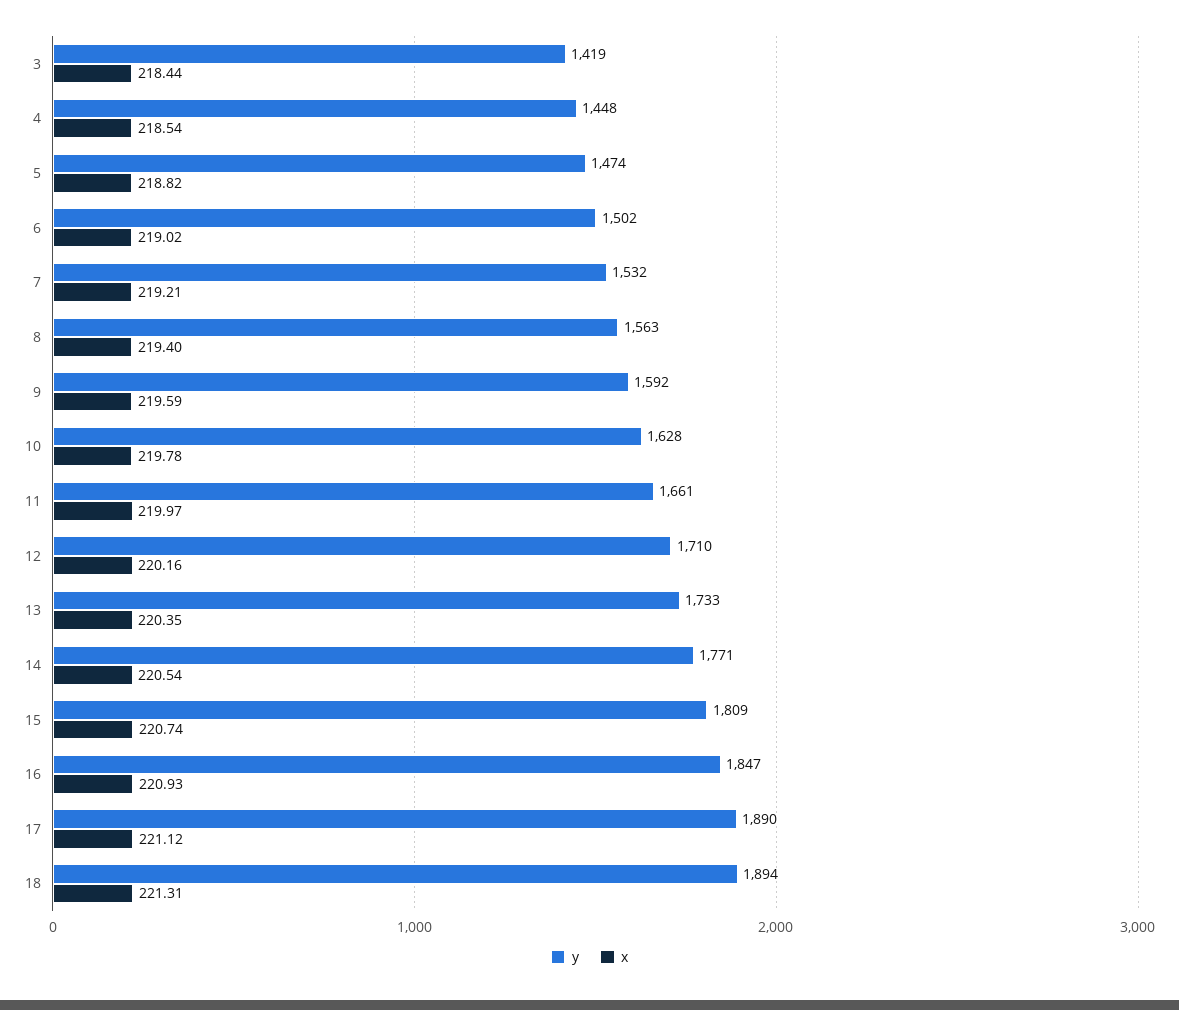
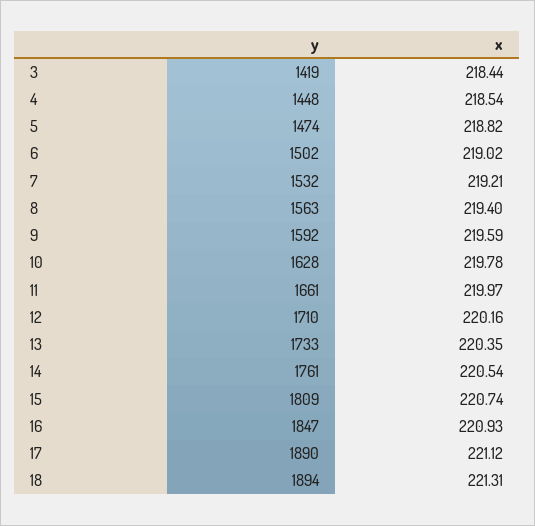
  {
    "y": {
      "3": 1419,
      "4": 1448,
      "5": 1474,
      "6": 1502,
      "7": 1532,
      "8": 1563,
      "9": 1592,
      "10": 1628,
      "11": 1661,
      "12": 1710,
      "13": 1733,
-     "14": 1771,
+     "14": 1761,
      "15": 1809,
      "16": 1847,
      "17": 1890,
      "18": 1894
    },
    "x": {
      "3": 218.44,
      "4": 218.54,
      "5": 218.82,
      "6": 219.02,
      "7": 219.21,
      "8": 219.4,
      "9": 219.59,
      "10": 219.78,
      "11": 219.97,
      "12": 220.16,
      "13": 220.35,
      "14": 220.54,
      "15": 220.74,
      "16": 220.93,
      "17": 221.12,
      "18": 221.31
    }
  }

